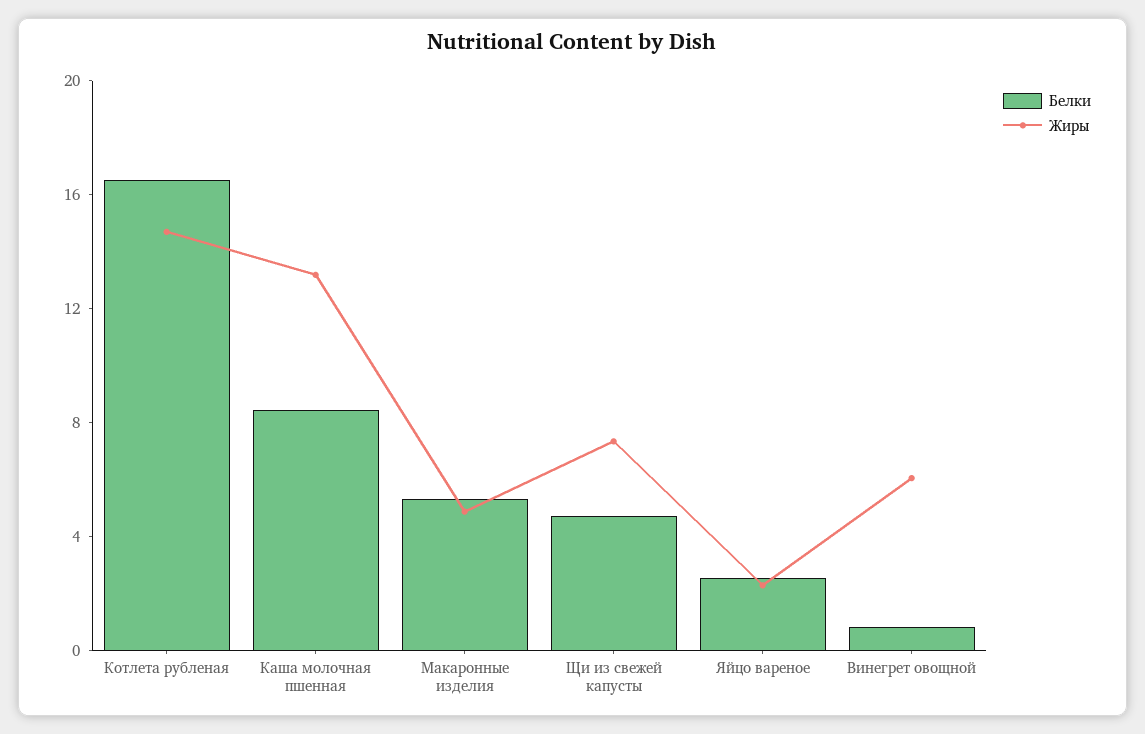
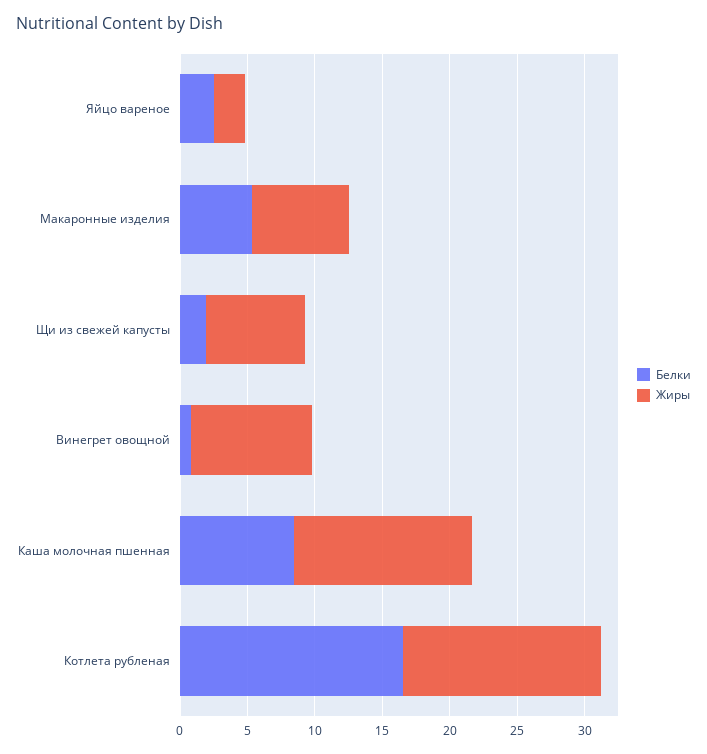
  {
    "Белки": {
      "Котлета рубленая": 17,
      "Каша молочная пшенная": 8,
      "Макаронные изделия": 5,
-     "Щи из свежей капусты": 5,
+     "Щи из свежей капусты": 2,
      "Яйцо вареное": 3,
      "Винегрет овощной": 1
    },
    "Жиры": {
      "Котлета рубленая": 15,
      "Каша молочная пшенная": 13,
-     "Макаронные изделия": 5,
+     "Макаронные изделия": 7,
      "Щи из свежей капусты": 7,
      "Яйцо вареное": 2,
-     "Винегрет овощной": 6
+     "Винегрет овощной": 9
    }
  }

